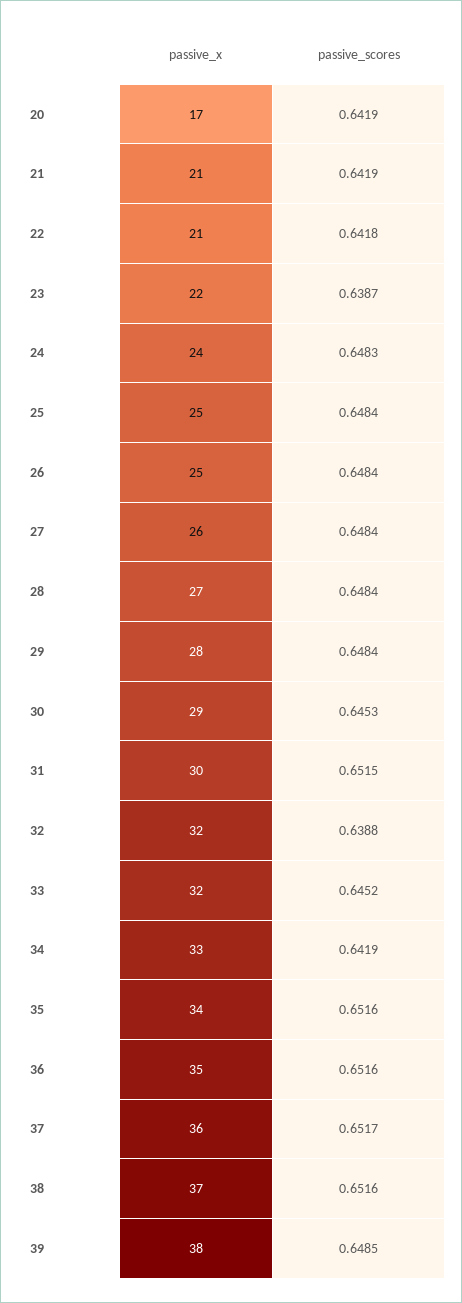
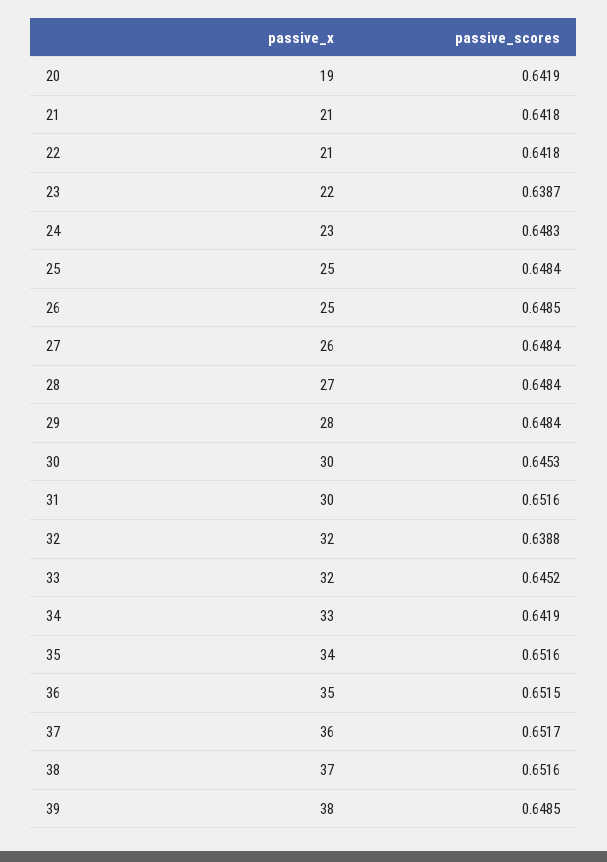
  {
    "passive_x": {
-     "20": 17,
+     "20": 19,
      "21": 21,
      "22": 21,
      "23": 22,
-     "24": 24,
+     "24": 23,
      "25": 25,
      "26": 25,
      "27": 26,
      "28": 27,
      "29": 28,
-     "30": 29,
+     "30": 30,
      "31": 30,
      "32": 32,
      "33": 32,
      "34": 33,
      "35": 34,
      "36": 35,
      "37": 36,
      "38": 37,
      "39": 38
    },
    "passive_scores": {
      "20": 0.6419,
-     "21": 0.6419,
+     "21": 0.6418,
      "22": 0.6418,
      "23": 0.6387,
      "24": 0.6483,
      "25": 0.6484,
-     "26": 0.6484,
+     "26": 0.6485,
      "27": 0.6484,
      "28": 0.6484,
      "29": 0.6484,
      "30": 0.6453,
-     "31": 0.6515,
+     "31": 0.6516,
      "32": 0.6388,
      "33": 0.6452,
      "34": 0.6419,
      "35": 0.6516,
-     "36": 0.6516,
+     "36": 0.6515,
      "37": 0.6517,
      "38": 0.6516,
      "39": 0.6485
    }
  }

